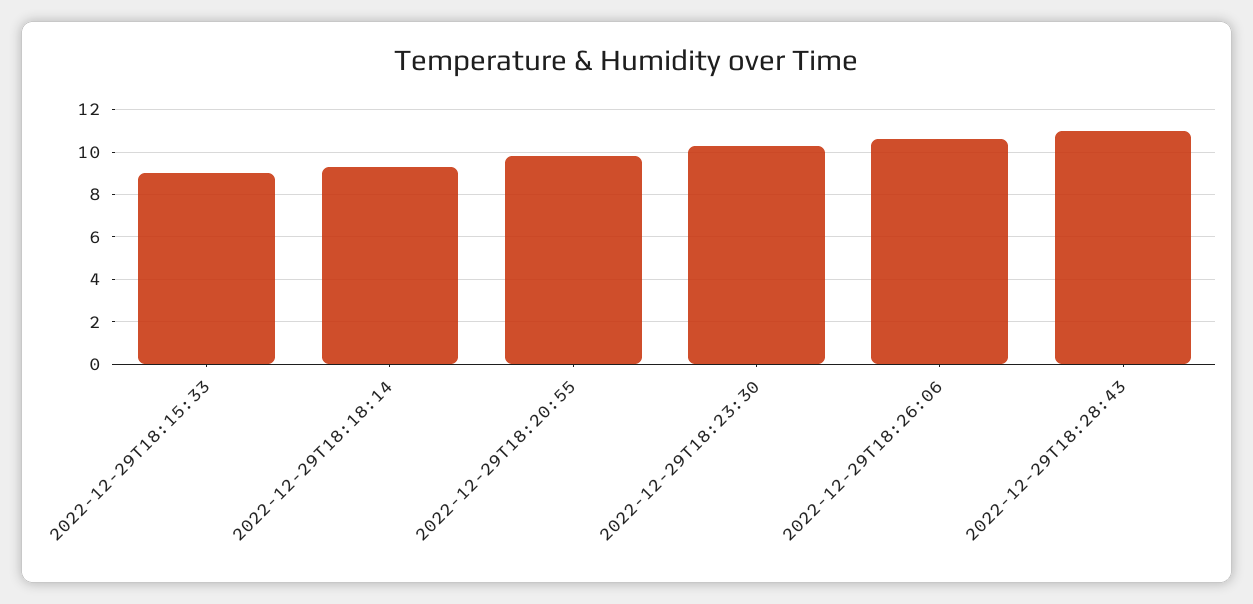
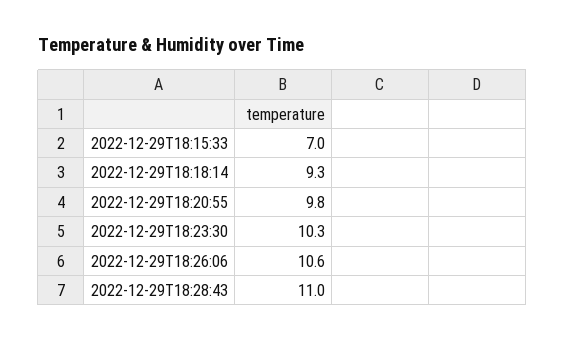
  {
-   "2022-12-29T18:15:33": 9,
+   "2022-12-29T18:15:33": 7,
    "2022-12-29T18:18:14": 9.3,
    "2022-12-29T18:20:55": 9.8,
    "2022-12-29T18:23:30": 10.3,
    "2022-12-29T18:26:06": 10.6,
    "2022-12-29T18:28:43": 11
  }

